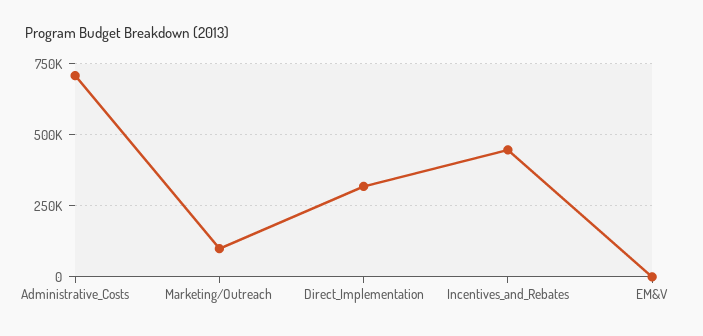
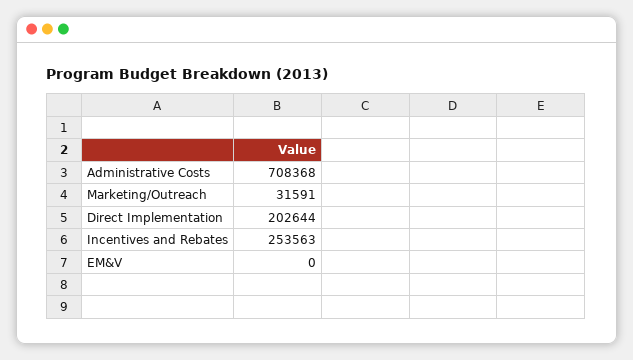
  {
    "Administrative_Costs": 708368,
-   "Marketing/Outreach": 100000,
+   "Marketing/Outreach": 31591,
-   "Direct_Implementation": 325000,
+   "Direct_Implementation": 202644,
-   "Incentives_and_Rebates": 450000,
+   "Incentives_and_Rebates": 253563,
    "EM&V": 0
  }

